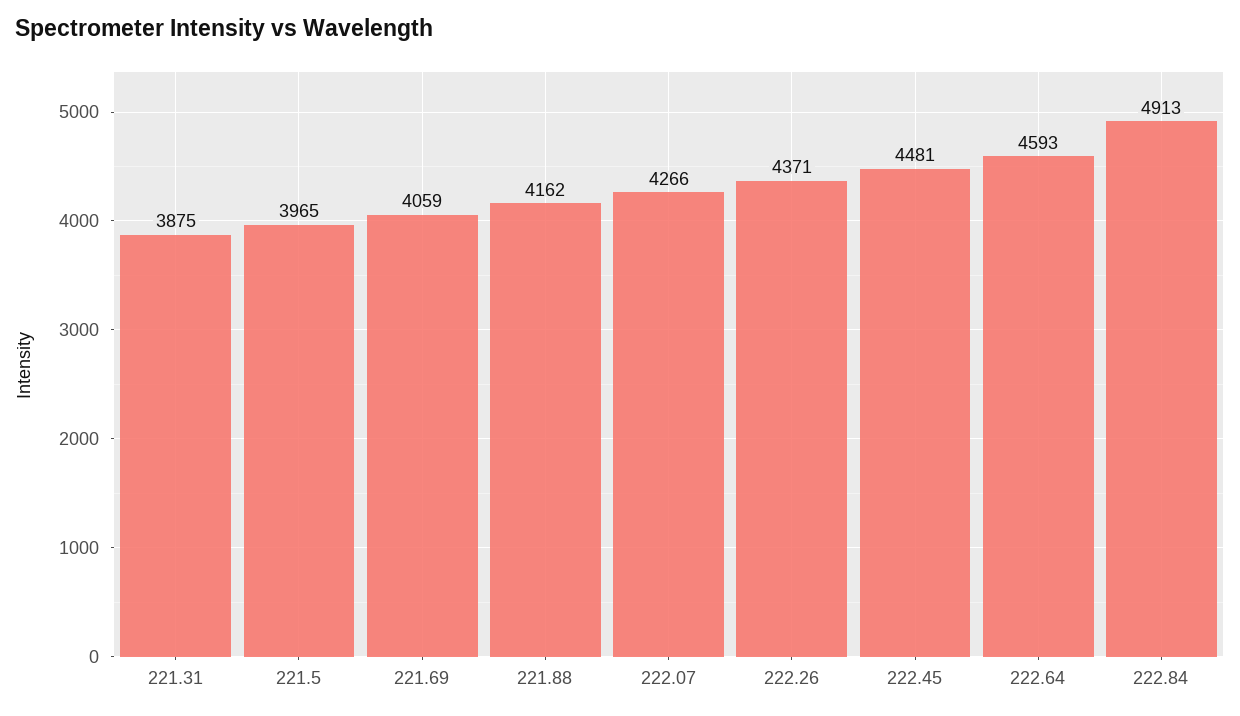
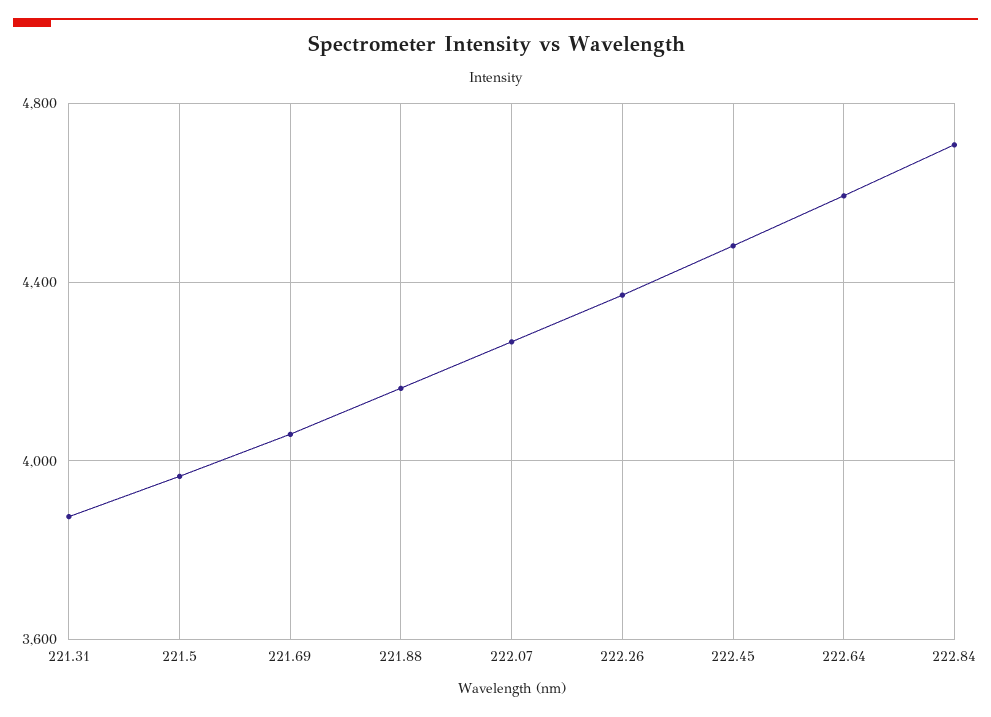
  {
    "221.31": 3875,
    "221.5": 3965,
    "221.69": 4059,
    "221.88": 4162,
    "222.07": 4266,
    "222.26": 4371,
    "222.45": 4481,
    "222.64": 4593,
-   "222.84": 4913
+   "222.84": 4700
  }

